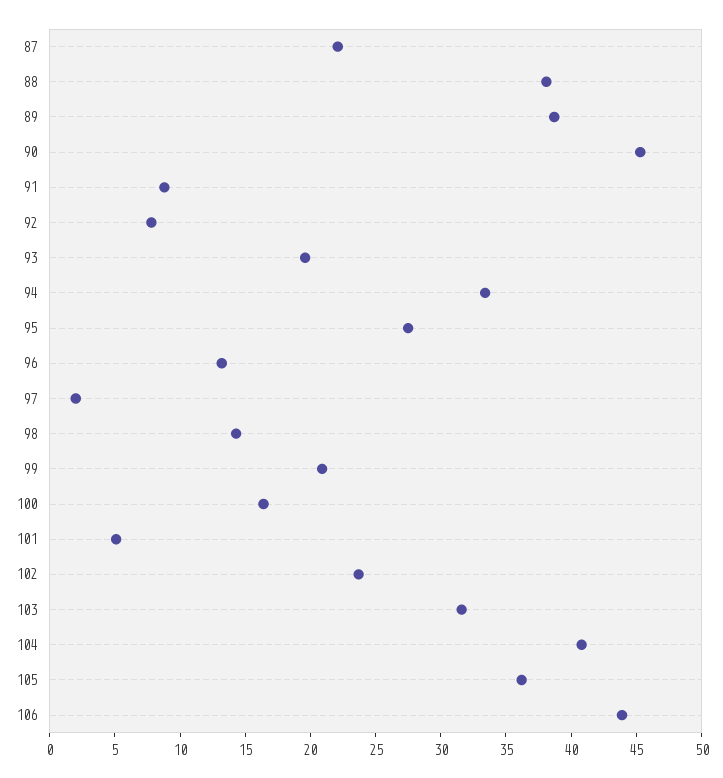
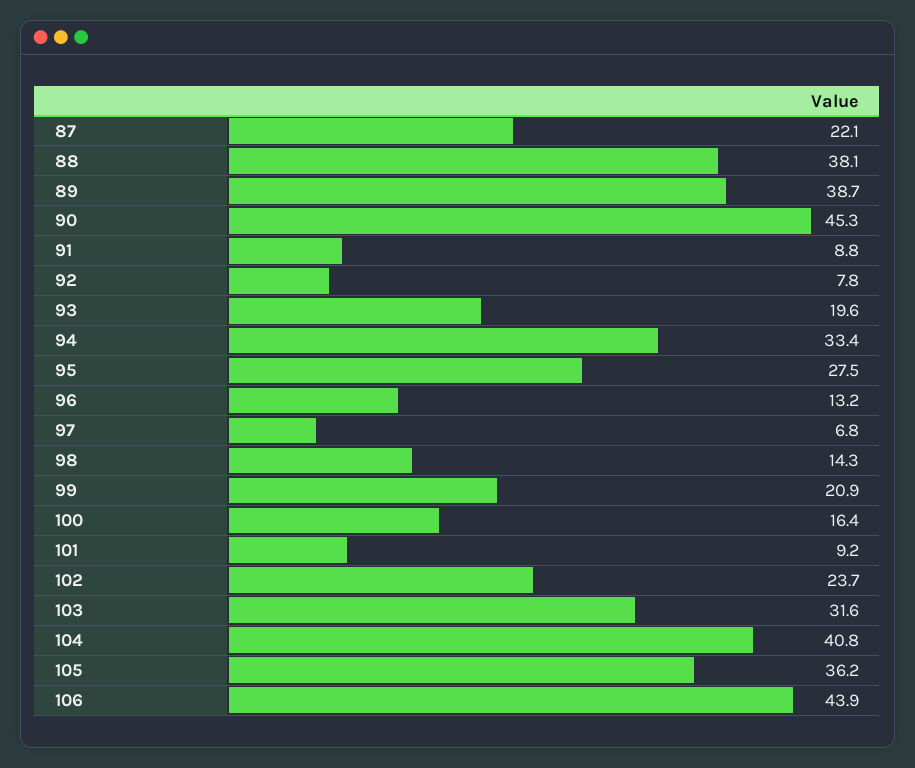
  {
    "87": 22.1,
    "88": 38.1,
    "89": 38.7,
    "90": 45.3,
    "91": 8.8,
    "92": 7.8,
    "93": 19.6,
    "94": 33.4,
    "95": 27.5,
    "96": 13.2,
-   "97": 2,
+   "97": 6.8,
    "98": 14.3,
    "99": 20.9,
    "100": 16.4,
-   "101": 5,
+   "101": 9.2,
    "102": 23.7,
    "103": 31.6,
    "104": 40.8,
    "105": 36.2,
    "106": 43.9
  }

